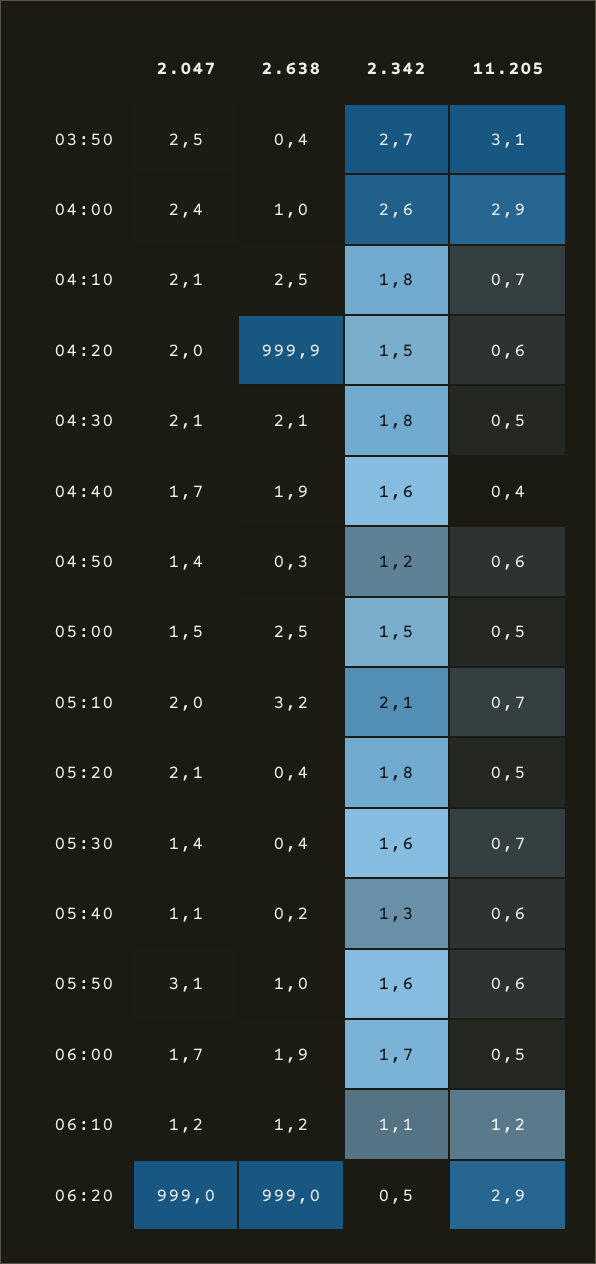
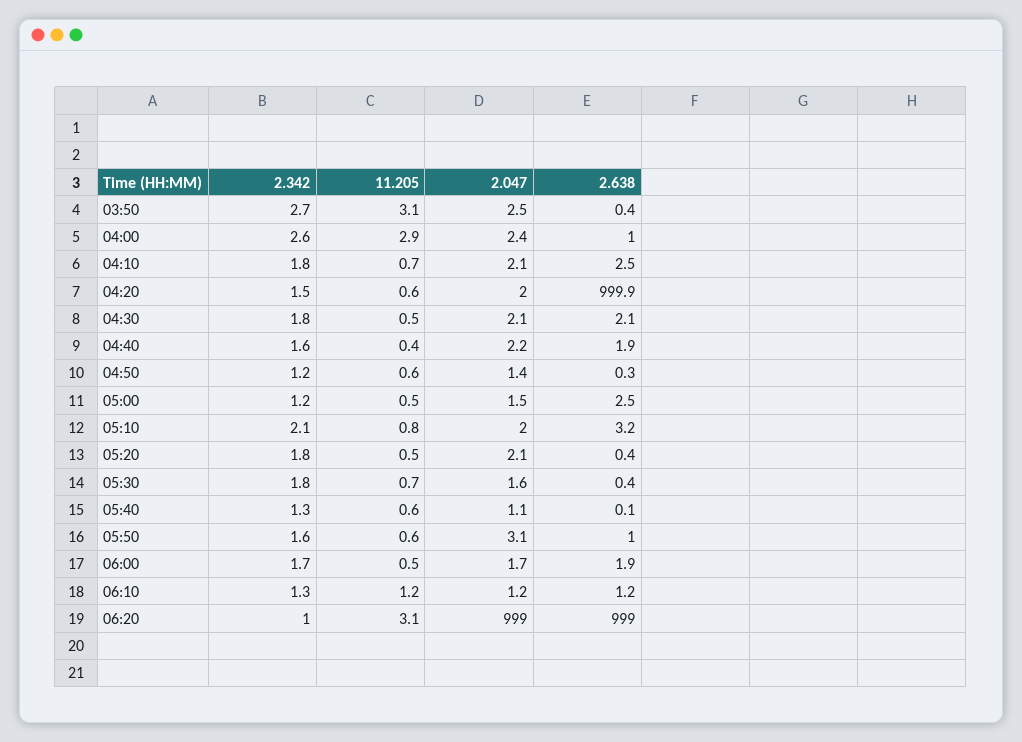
  {
    "2.047": {
      "03:50": 2.5,
      "04:00": 2.4,
      "04:10": 2.1,
      "04:20": 2,
      "04:30": 2.1,
-     "04:40": 1.7,
+     "04:40": 2.2,
      "04:50": 1.4,
      "05:00": 1.5,
      "05:10": 2,
      "05:20": 2.1,
-     "05:30": 1.4,
+     "05:30": 1.6,
      "05:40": 1.1,
      "05:50": 3.1,
      "06:00": 1.7,
      "06:10": 1.2,
      "06:20": 999
    },
    "2.638": {
      "03:50": 0.4,
      "04:00": 1,
      "04:10": 2.5,
      "04:20": 999.9,
      "04:30": 2.1,
      "04:40": 1.9,
      "04:50": 0.3,
      "05:00": 2.5,
      "05:10": 3.2,
      "05:20": 0.4,
      "05:30": 0.4,
-     "05:40": 0.2,
+     "05:40": 0.1,
      "05:50": 1,
      "06:00": 1.9,
      "06:10": 1.2,
      "06:20": 999
    },
    "2.342": {
      "03:50": 2.7,
      "04:00": 2.6,
      "04:10": 1.8,
      "04:20": 1.5,
      "04:30": 1.8,
      "04:40": 1.6,
      "04:50": 1.2,
-     "05:00": 1.5,
+     "05:00": 1.2,
      "05:10": 2.1,
      "05:20": 1.8,
-     "05:30": 1.6,
+     "05:30": 1.8,
      "05:40": 1.3,
      "05:50": 1.6,
      "06:00": 1.7,
-     "06:10": 1.1,
+     "06:10": 1.3,
-     "06:20": 0.5
+     "06:20": 1
    },
    "11.205": {
      "03:50": 3.1,
      "04:00": 2.9,
      "04:10": 0.7,
      "04:20": 0.6,
      "04:30": 0.5,
      "04:40": 0.4,
      "04:50": 0.6,
      "05:00": 0.5,
-     "05:10": 0.7,
+     "05:10": 0.8,
      "05:20": 0.5,
      "05:30": 0.7,
      "05:40": 0.6,
      "05:50": 0.6,
      "06:00": 0.5,
      "06:10": 1.2,
-     "06:20": 2.9
+     "06:20": 3.1
    }
  }

